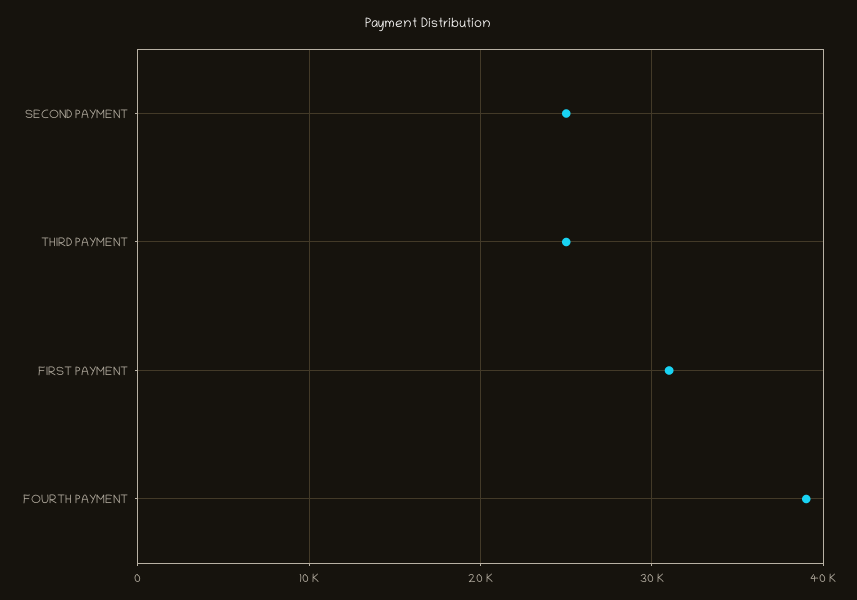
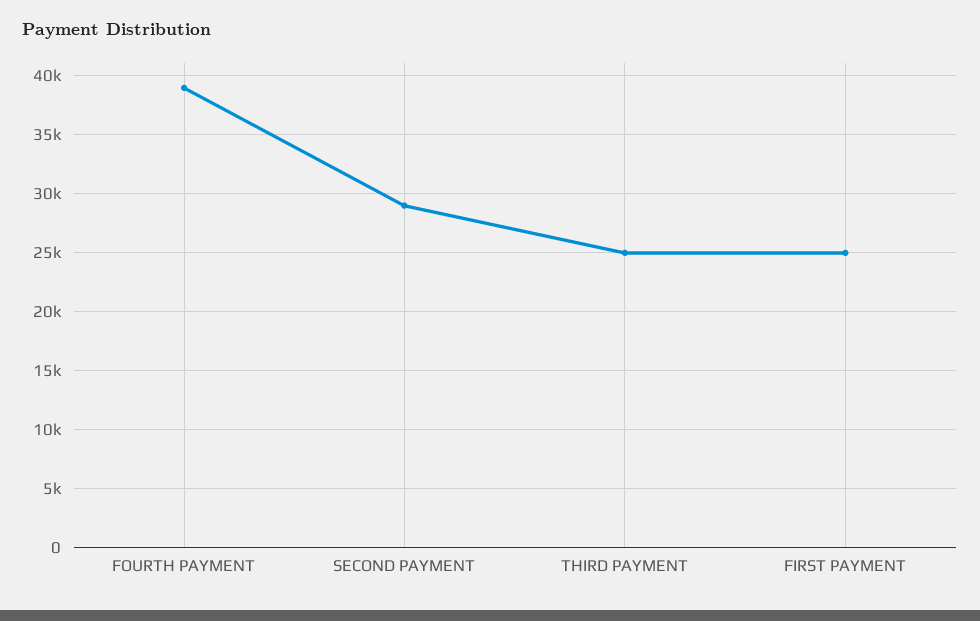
  {
-   "SECOND PAYMENT": 25000,
+   "SECOND PAYMENT": 29000,
    "THIRD PAYMENT": 25000,
-   "FIRST PAYMENT": 31000,
+   "FIRST PAYMENT": 25000,
    "FOURTH PAYMENT": 39000
  }

